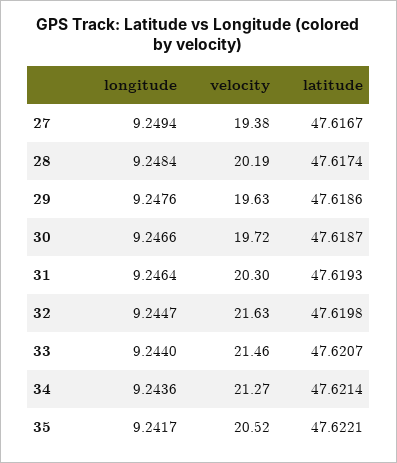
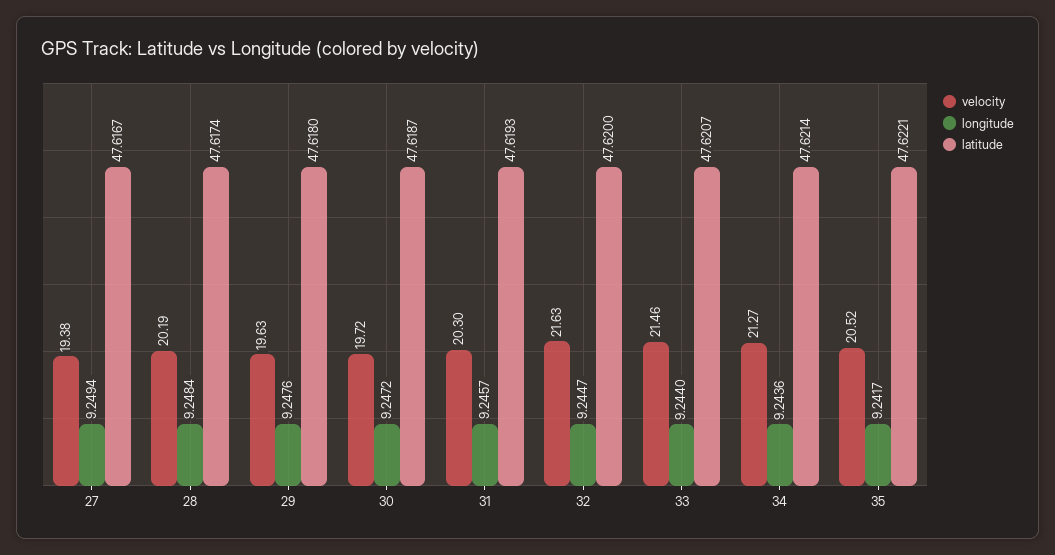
  {
    "longitude": {
      "27": 9.2494,
      "28": 9.2484,
      "29": 9.2476,
-     "30": 9.2466,
+     "30": 9.2472,
-     "31": 9.2464,
+     "31": 9.2457,
      "32": 9.2447,
      "33": 9.244,
      "34": 9.2436,
      "35": 9.2417
    },
    "velocity": {
      "27": 19.38,
      "28": 20.19,
      "29": 19.63,
      "30": 19.72,
      "31": 20.3,
      "32": 21.63,
      "33": 21.46,
      "34": 21.27,
      "35": 20.52
    },
    "latitude": {
      "27": 47.6167,
      "28": 47.6174,
-     "29": 47.6186,
+     "29": 47.618,
      "30": 47.6187,
      "31": 47.6193,
-     "32": 47.6198,
+     "32": 47.62,
      "33": 47.6207,
      "34": 47.6214,
      "35": 47.6221
    }
  }

